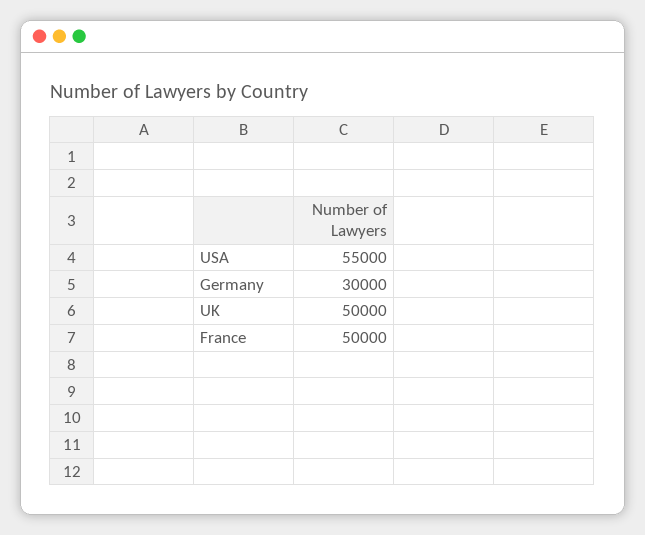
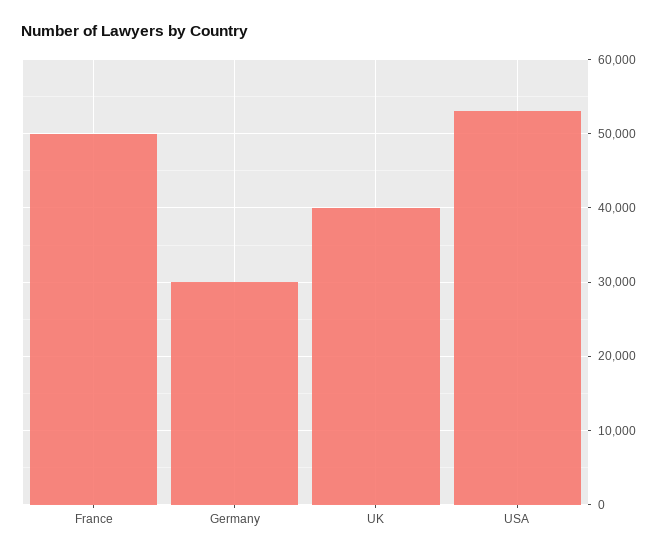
  {
-   "USA": 55000,
+   "USA": 53000,
    "Germany": 30000,
-   "UK": 50000,
+   "UK": 40000,
    "France": 50000
  }

